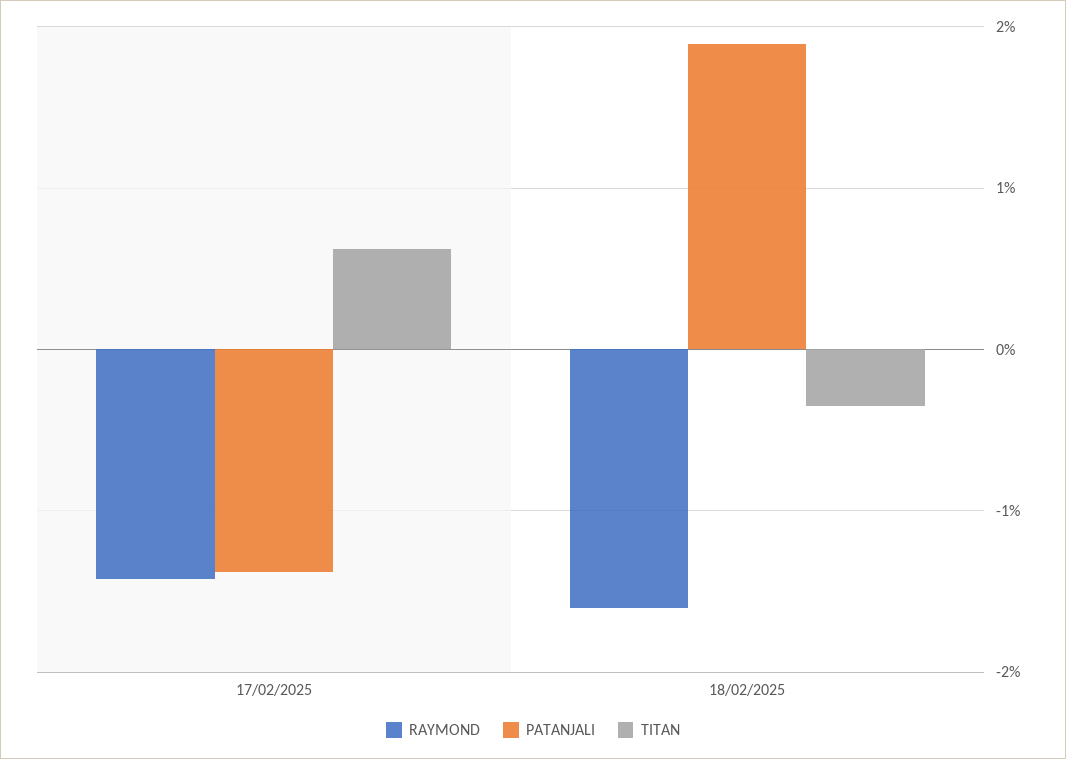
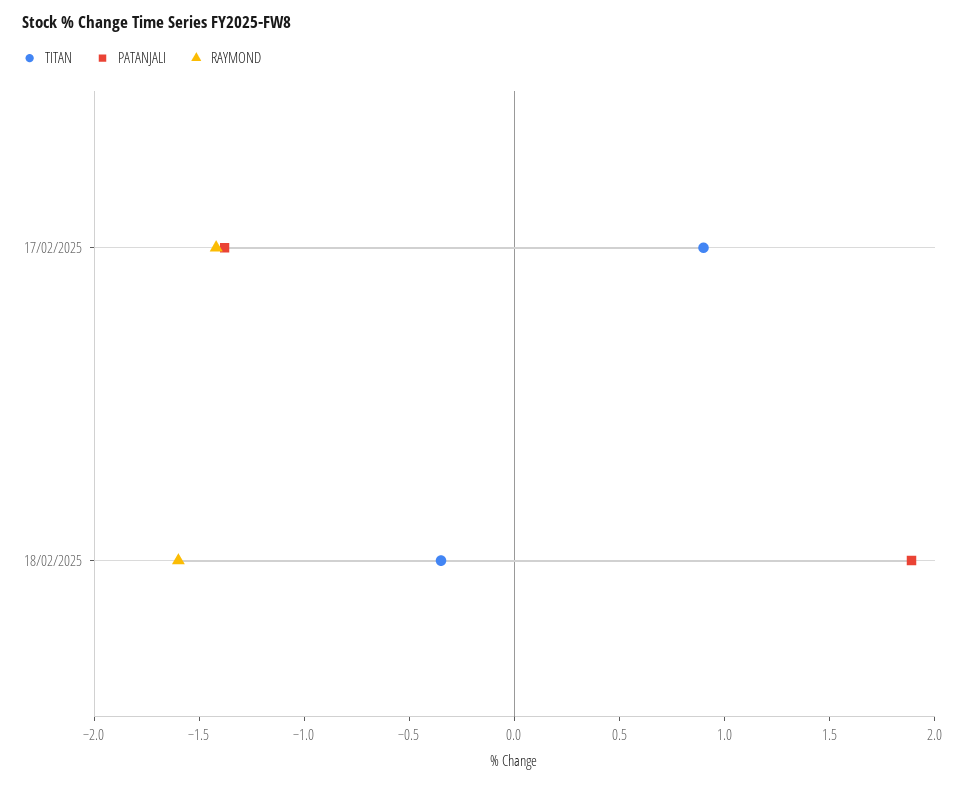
  {
    "RAYMOND": {
      "17/02/2025": -1.4,
      "18/02/2025": -1.6
    },
    "PATANJALI": {
      "17/02/2025": -1.4,
      "18/02/2025": 1.9
    },
    "TITAN": {
-     "17/02/2025": 0.6,
+     "17/02/2025": 0.9,
      "18/02/2025": -0.4
    }
  }

